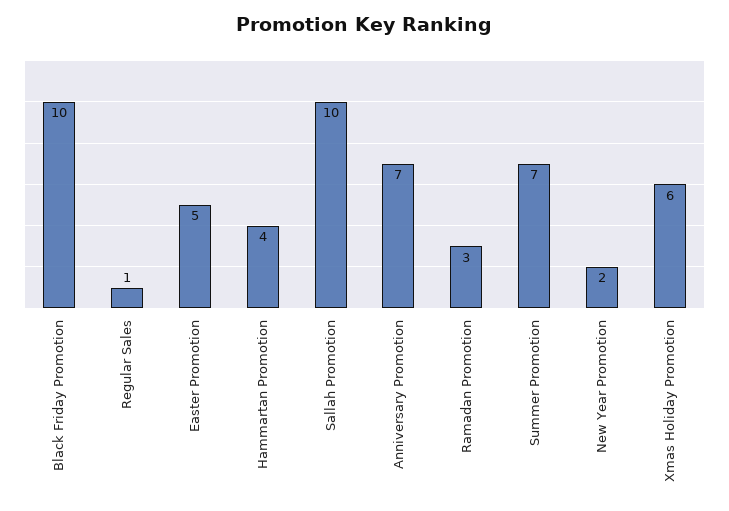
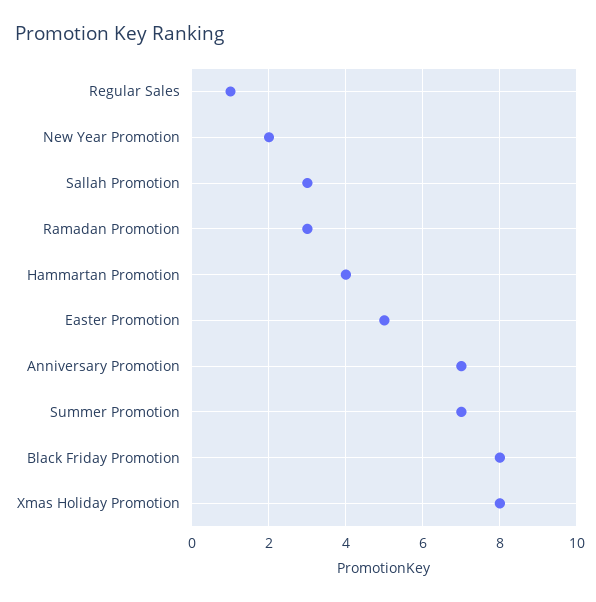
  {
-   "Black Friday Promotion": 10,
+   "Black Friday Promotion": 8,
    "Regular Sales": 1,
    "Easter Promotion": 5,
    "Hammartan Promotion": 4,
-   "Sallah Promotion": 10,
+   "Sallah Promotion": 3,
    "Anniversary Promotion": 7,
    "Ramadan Promotion": 3,
    "Summer Promotion": 7,
    "New Year Promotion": 2,
-   "Xmas Holiday Promotion": 6
+   "Xmas Holiday Promotion": 8
  }

